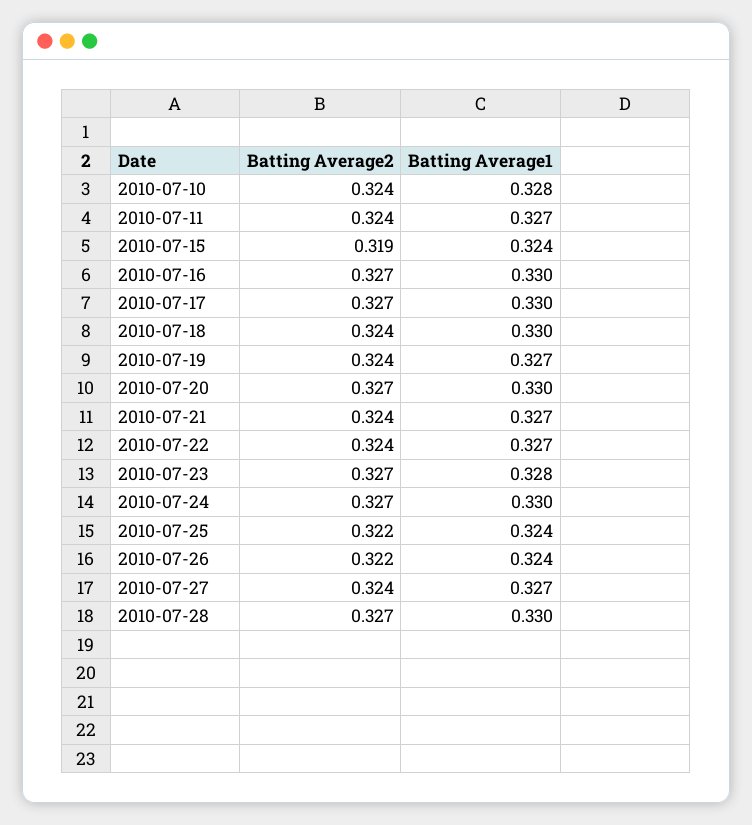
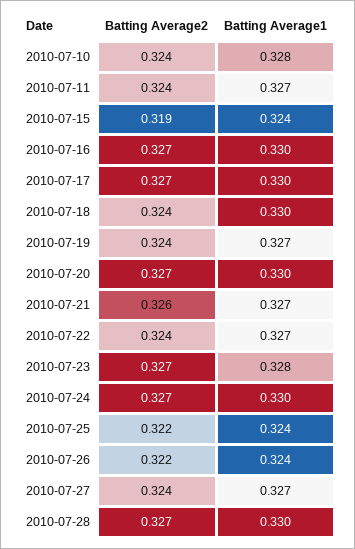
  {
    "Batting Average2": {
      "2010-07-10": 0.324,
      "2010-07-11": 0.324,
      "2010-07-15": 0.319,
      "2010-07-16": 0.327,
      "2010-07-17": 0.327,
      "2010-07-18": 0.324,
      "2010-07-19": 0.324,
      "2010-07-20": 0.327,
-     "2010-07-21": 0.324,
+     "2010-07-21": 0.326,
      "2010-07-22": 0.324,
      "2010-07-23": 0.327,
      "2010-07-24": 0.327,
      "2010-07-25": 0.322,
      "2010-07-26": 0.322,
      "2010-07-27": 0.324,
      "2010-07-28": 0.327
    },
    "Batting Average1": {
      "2010-07-10": 0.328,
      "2010-07-11": 0.327,
      "2010-07-15": 0.324,
      "2010-07-16": 0.33,
      "2010-07-17": 0.33,
      "2010-07-18": 0.33,
      "2010-07-19": 0.327,
      "2010-07-20": 0.33,
      "2010-07-21": 0.327,
      "2010-07-22": 0.327,
      "2010-07-23": 0.328,
      "2010-07-24": 0.33,
      "2010-07-25": 0.324,
      "2010-07-26": 0.324,
      "2010-07-27": 0.327,
      "2010-07-28": 0.33
    }
  }

